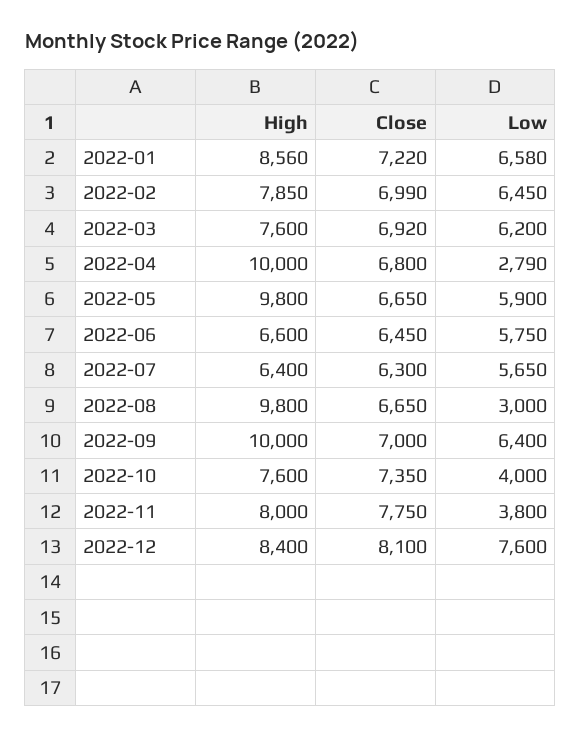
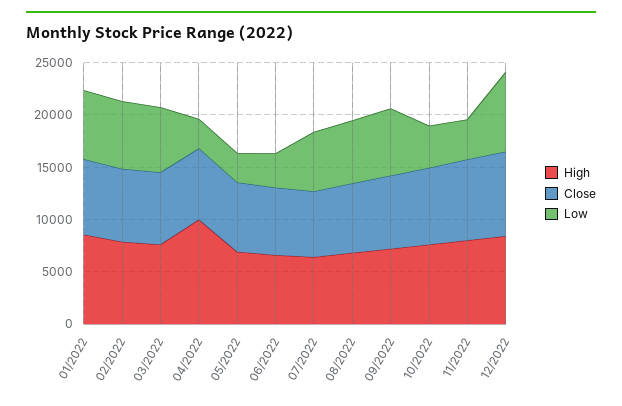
  {
    "High": {
      "2022-01": 8560,
      "2022-02": 7850,
      "2022-03": 7600,
      "2022-04": 10000,
-     "2022-05": 9800,
+     "2022-05": 7000,
      "2022-06": 6600,
      "2022-07": 6400,
-     "2022-08": 9800,
+     "2022-08": 7000,
-     "2022-09": 10000,
+     "2022-09": 7000,
      "2022-10": 7600,
      "2022-11": 8000,
      "2022-12": 8400
    },
    "Close": {
      "2022-01": 7220,
      "2022-02": 6990,
      "2022-03": 6920,
      "2022-04": 6800,
      "2022-05": 6650,
      "2022-06": 6450,
      "2022-07": 6300,
      "2022-08": 6650,
      "2022-09": 7000,
      "2022-10": 7350,
      "2022-11": 7750,
      "2022-12": 8100
    },
    "Low": {
      "2022-01": 6580,
      "2022-02": 6450,
      "2022-03": 6200,
      "2022-04": 2790,
-     "2022-05": 5900,
+     "2022-05": 3000,
-     "2022-06": 5750,
+     "2022-06": 3000,
      "2022-07": 5650,
-     "2022-08": 3000,
+     "2022-08": 6000,
      "2022-09": 6400,
      "2022-10": 4000,
      "2022-11": 3800,
      "2022-12": 7600
    }
  }

